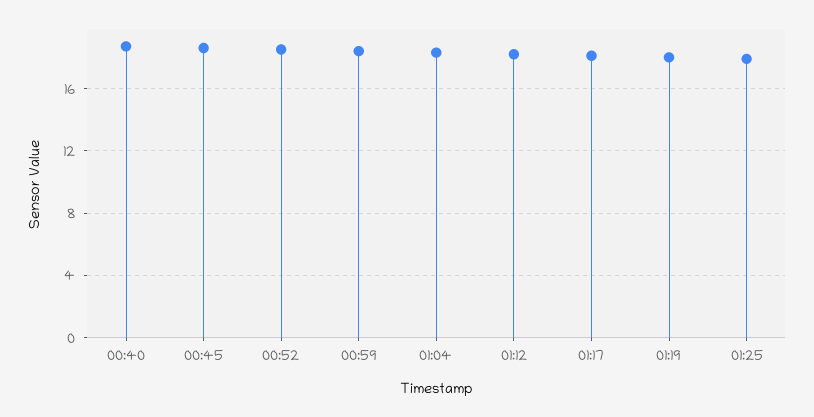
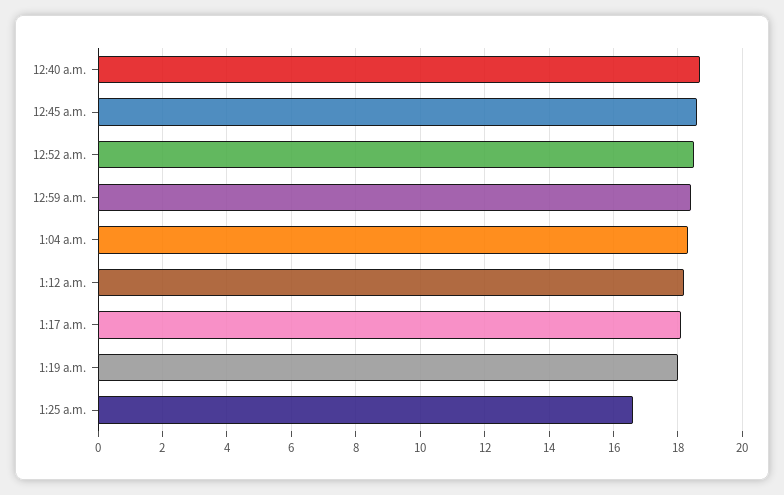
  {
    "00:40": 18.5,
    "00:45": 18.5,
    "00:52": 18.5,
    "00:59": 18.5,
    "01:04": 18.5,
    "01:12": 18,
    "01:17": 18,
    "01:19": 18,
-   "01:25": 18
+   "01:25": 16.5
  }

